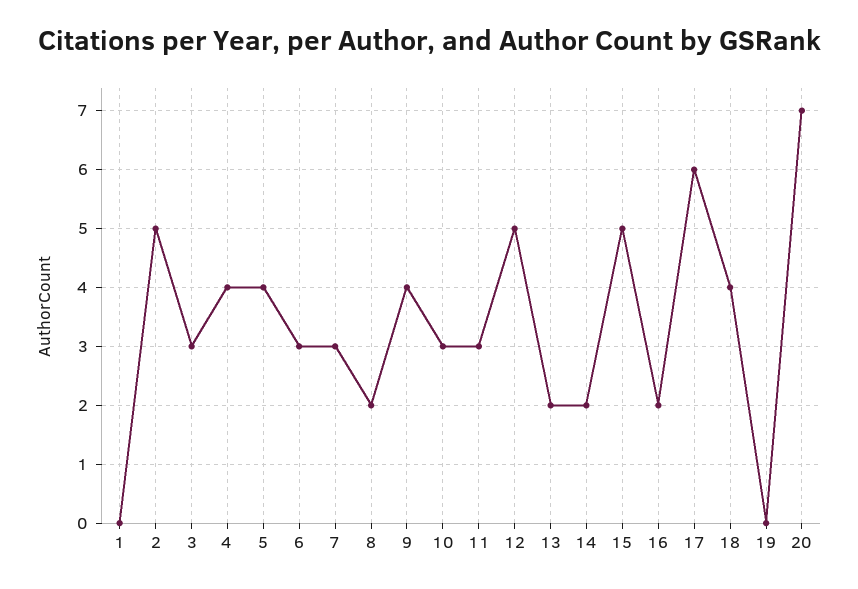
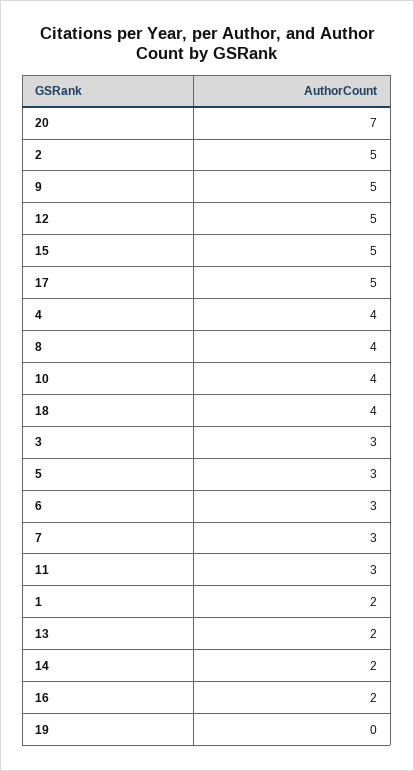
  {
-   "1": 0,
+   "1": 2,
    "2": 5,
    "3": 3,
    "4": 4,
-   "5": 4,
+   "5": 3,
    "6": 3,
    "7": 3,
-   "8": 2,
+   "8": 4,
-   "9": 4,
+   "9": 5,
-   "10": 3,
+   "10": 4,
    "11": 3,
    "12": 5,
    "13": 2,
    "14": 2,
    "15": 5,
    "16": 2,
-   "17": 6,
+   "17": 5,
    "18": 4,
    "19": 0,
    "20": 7
  }

